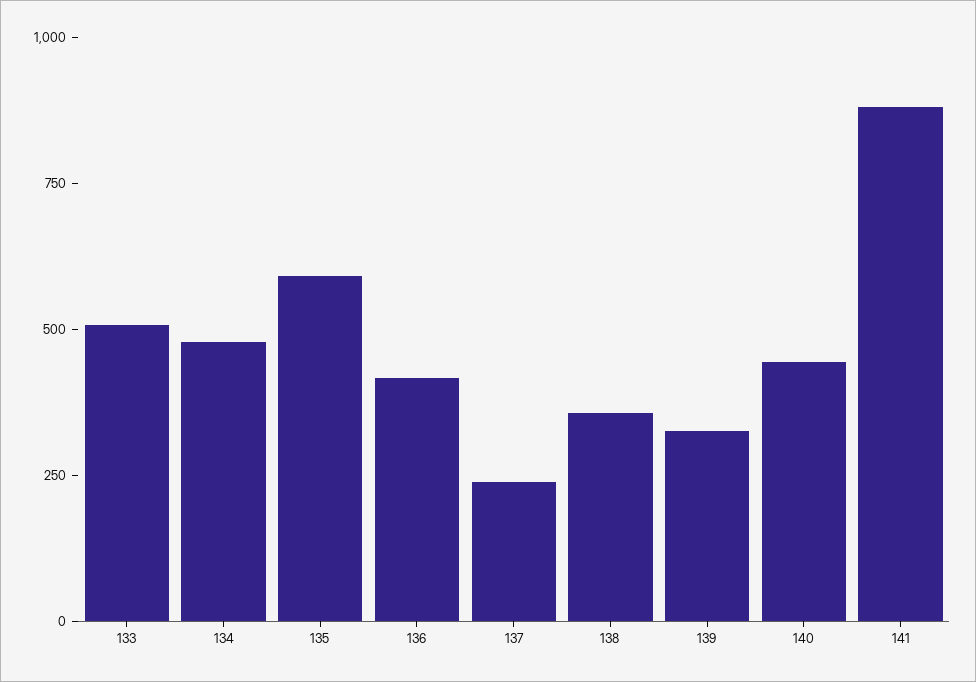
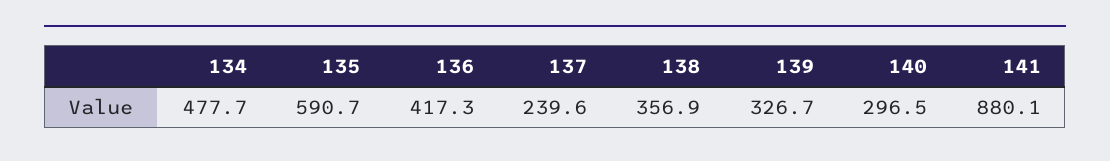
  {
-   "133": 500,
    "134": 477.7,
    "135": 590.7,
    "136": 417.3,
    "137": 239.6,
    "138": 356.9,
    "139": 326.7,
-   "140": 450,
+   "140": 296.5,
    "141": 880.1
  }

